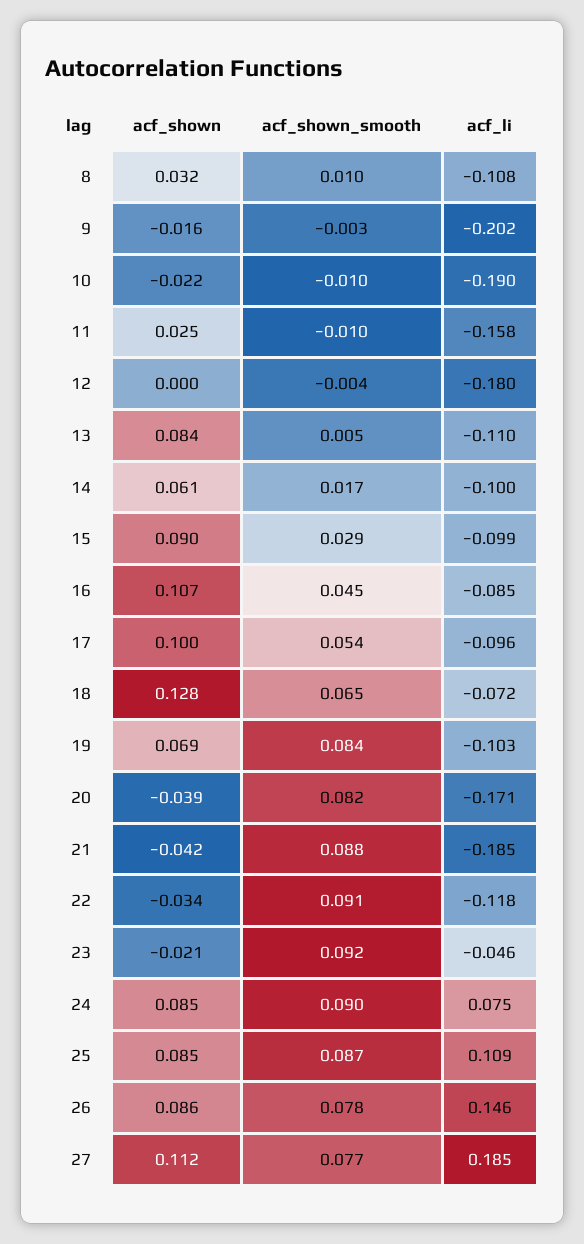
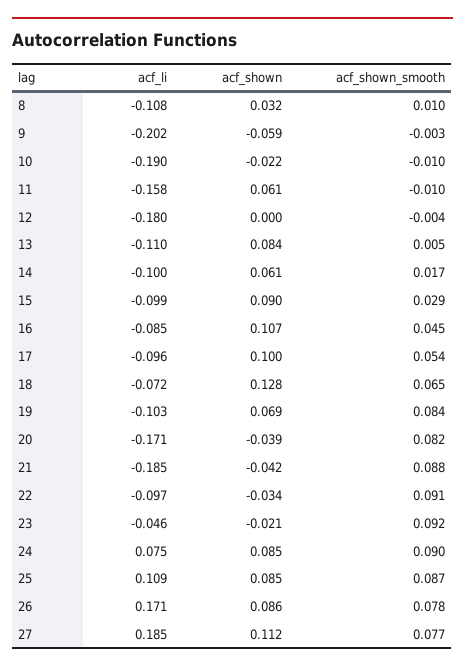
  {
    "acf_shown": {
      "8": 0.032,
-     "9": -0.016,
+     "9": -0.059,
      "10": -0.022,
-     "11": 0.025,
+     "11": 0.061,
      "12": 0,
      "13": 0.084,
      "14": 0.061,
      "15": 0.09,
      "16": 0.107,
      "17": 0.1,
      "18": 0.128,
      "19": 0.069,
      "20": -0.039,
      "21": -0.042,
      "22": -0.034,
      "23": -0.021,
      "24": 0.085,
      "25": 0.085,
      "26": 0.086,
      "27": 0.112
    },
    "acf_shown_smooth": {
      "8": 0.01,
      "9": -0.003,
      "10": -0.01,
      "11": -0.01,
      "12": -0.004,
      "13": 0.005,
      "14": 0.017,
      "15": 0.029,
      "16": 0.045,
      "17": 0.054,
      "18": 0.065,
      "19": 0.084,
      "20": 0.082,
      "21": 0.088,
      "22": 0.091,
      "23": 0.092,
      "24": 0.09,
      "25": 0.087,
      "26": 0.078,
      "27": 0.077
    },
    "acf_li": {
      "8": -0.108,
      "9": -0.202,
      "10": -0.19,
      "11": -0.158,
      "12": -0.18,
      "13": -0.11,
      "14": -0.1,
      "15": -0.099,
      "16": -0.085,
      "17": -0.096,
      "18": -0.072,
      "19": -0.103,
      "20": -0.171,
      "21": -0.185,
-     "22": -0.118,
+     "22": -0.097,
      "23": -0.046,
      "24": 0.075,
      "25": 0.109,
-     "26": 0.146,
+     "26": 0.171,
      "27": 0.185
    }
  }

